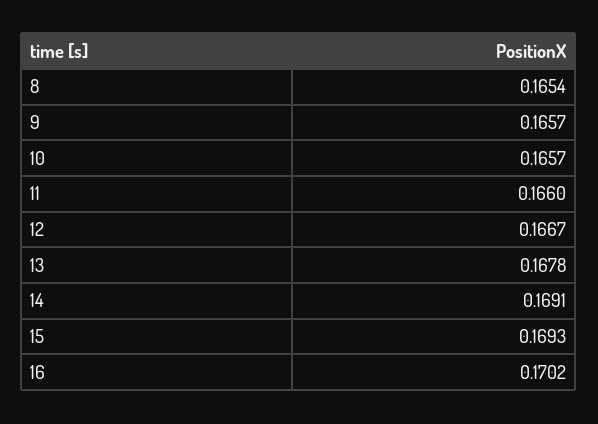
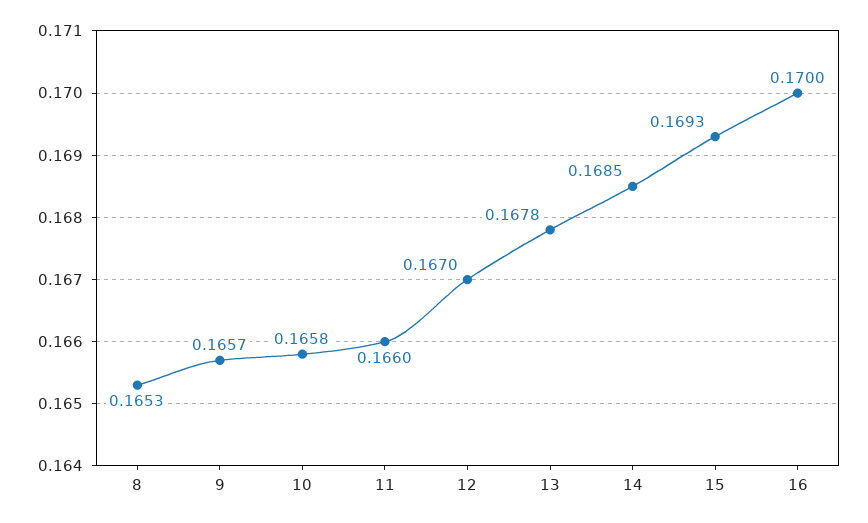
  {
-   "8": 0.1654,
+   "8": 0.1653,
    "9": 0.1657,
-   "10": 0.1657,
+   "10": 0.1658,
    "11": 0.166,
-   "12": 0.1667,
+   "12": 0.167,
    "13": 0.1678,
-   "14": 0.1691,
+   "14": 0.1685,
    "15": 0.1693,
-   "16": 0.1702
+   "16": 0.17
  }

